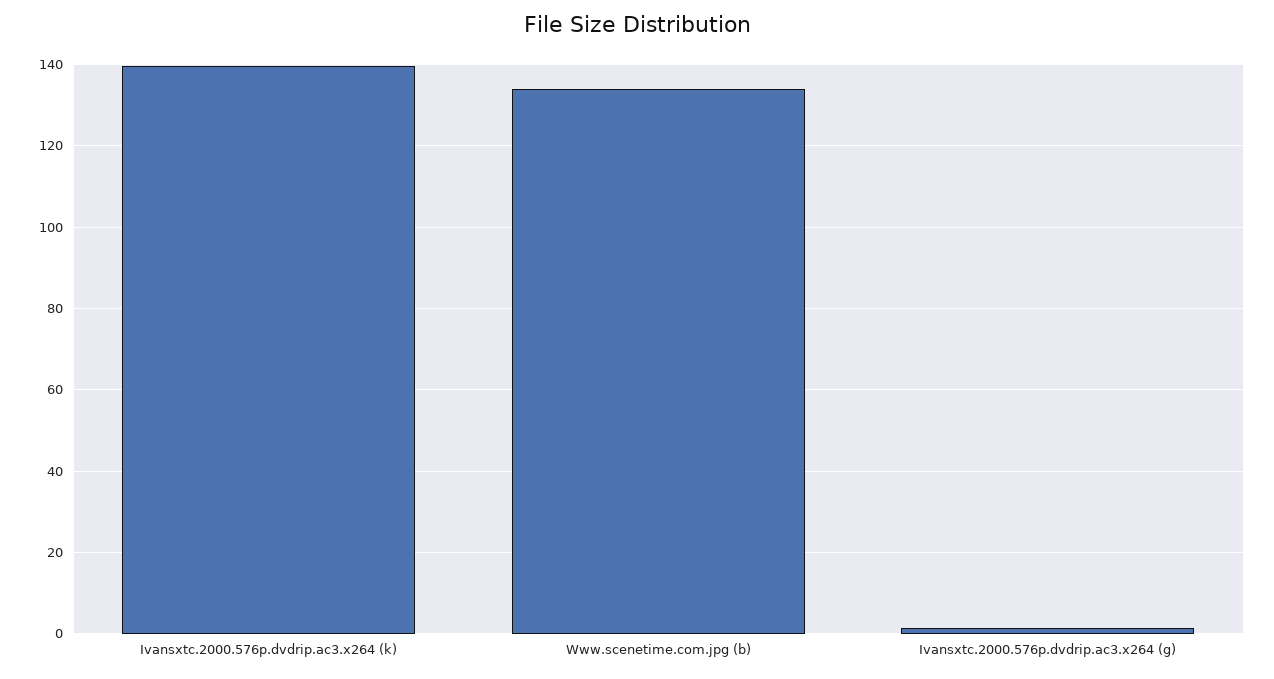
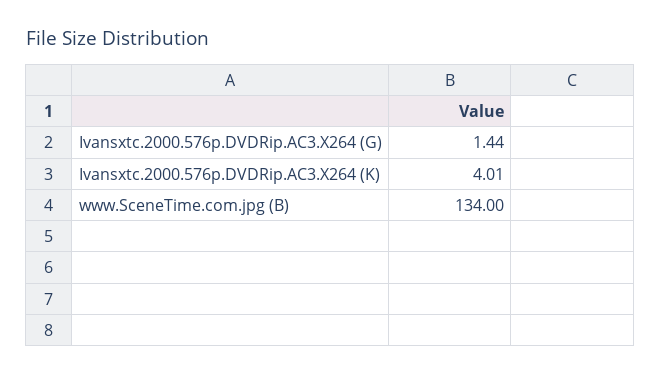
  {
-   "Ivansxtc.2000.576p.dvdrip.ac3.x264 (k)": 140,
+   "Ivansxtc.2000.576p.dvdrip.ac3.x264 (k)": 4.01,
    "Www.scenetime.com.jpg (b)": 134,
    "Ivansxtc.2000.576p.dvdrip.ac3.x264 (g)": 1.44
  }

